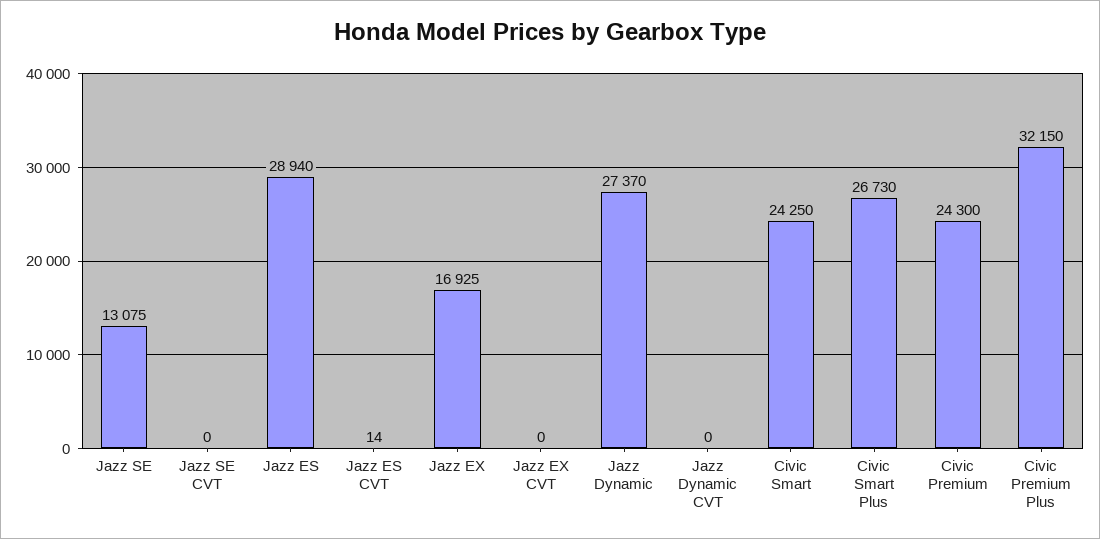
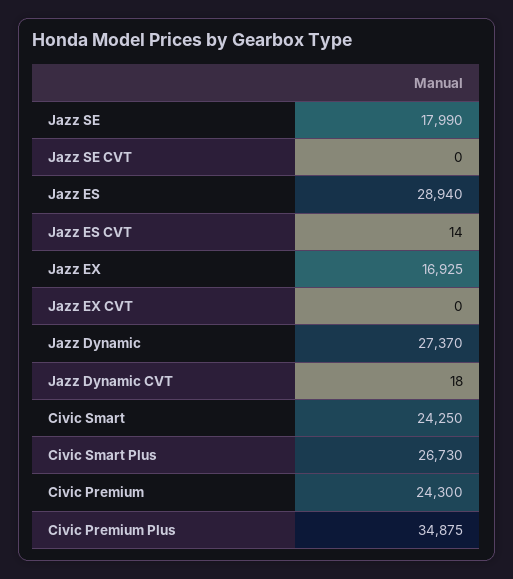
  {
-   "Jazz SE": 13075,
+   "Jazz SE": 17990,
    "Jazz SE CVT": 0,
    "Jazz ES": 28940,
    "Jazz ES CVT": 14,
    "Jazz EX": 16925,
    "Jazz EX CVT": 0,
    "Jazz Dynamic": 27370,
-   "Jazz Dynamic CVT": 0,
+   "Jazz Dynamic CVT": 18,
    "Civic Smart": 24250,
    "Civic Smart Plus": 26730,
    "Civic Premium": 24300,
-   "Civic Premium Plus": 32150
+   "Civic Premium Plus": 34875
  }

